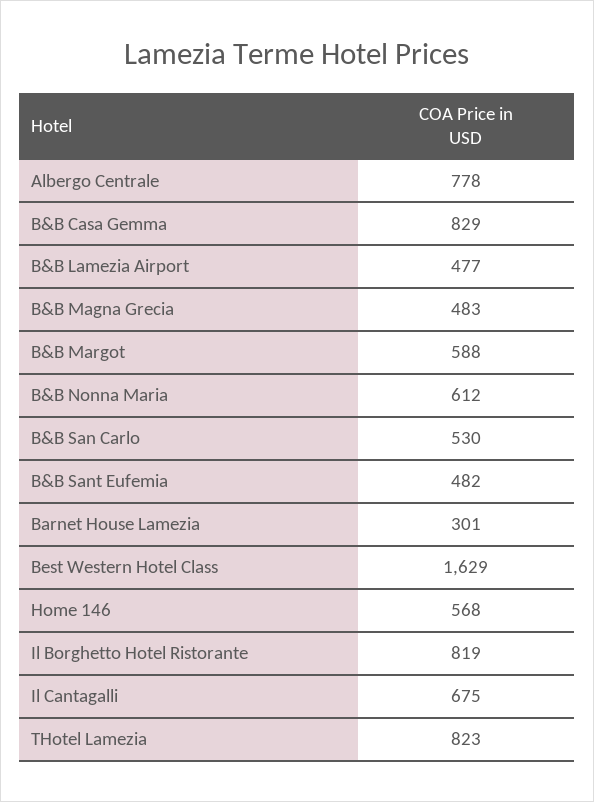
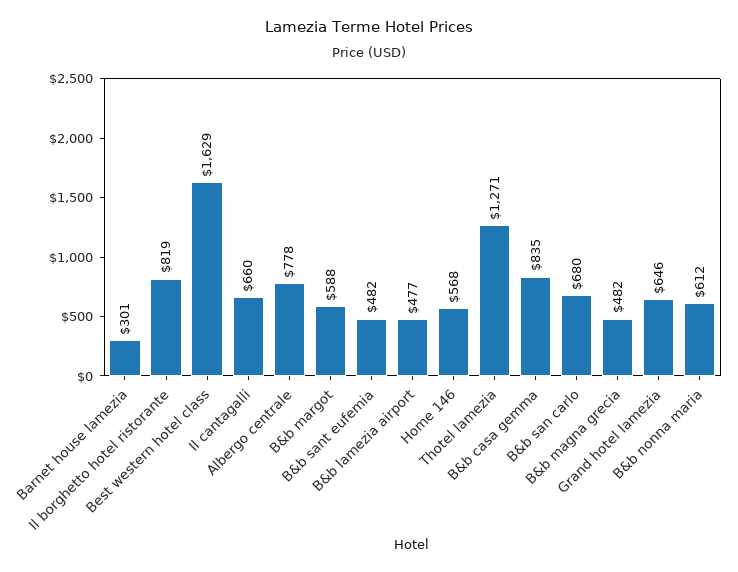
  {
    "Albergo Centrale": 778,
-   "B&B Casa Gemma": 829,
+   "B&B Casa Gemma": 835,
    "B&B Lamezia Airport": 477,
-   "B&B Magna Grecia": 483,
+   "B&B Magna Grecia": 482,
    "B&B Margot": 588,
    "B&B Nonna Maria": 612,
-   "B&B San Carlo": 530,
+   "B&B San Carlo": 680,
    "B&B Sant Eufemia": 482,
    "Barnet House Lamezia": 301,
    "Best Western Hotel Class": 1629,
    "Home 146": 568,
    "Il Borghetto Hotel Ristorante": 819,
-   "Il Cantagalli": 675,
+   "Il Cantagalli": 660,
-   "THotel Lamezia": 823
+   "THotel Lamezia": 1271,
+   "Grand hotel lamezia": 646
  }

